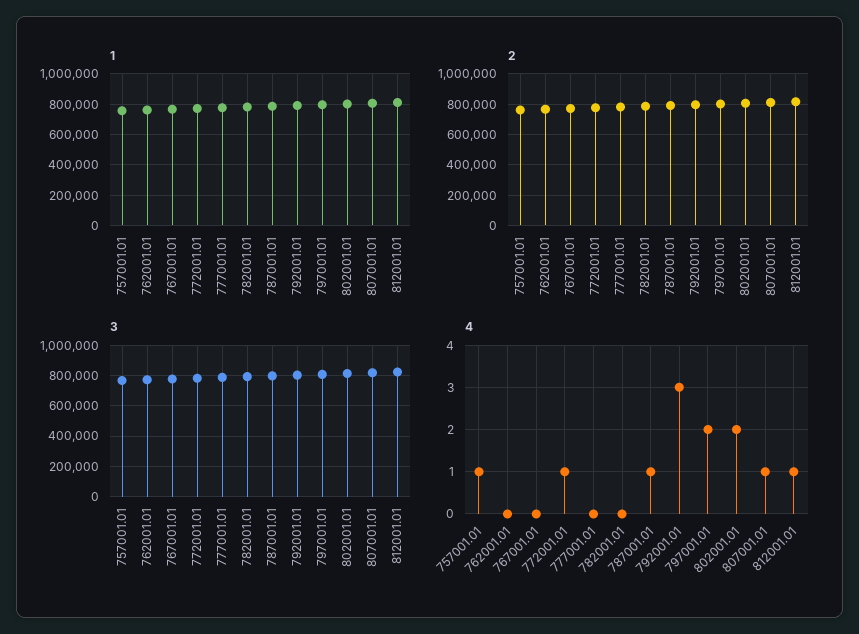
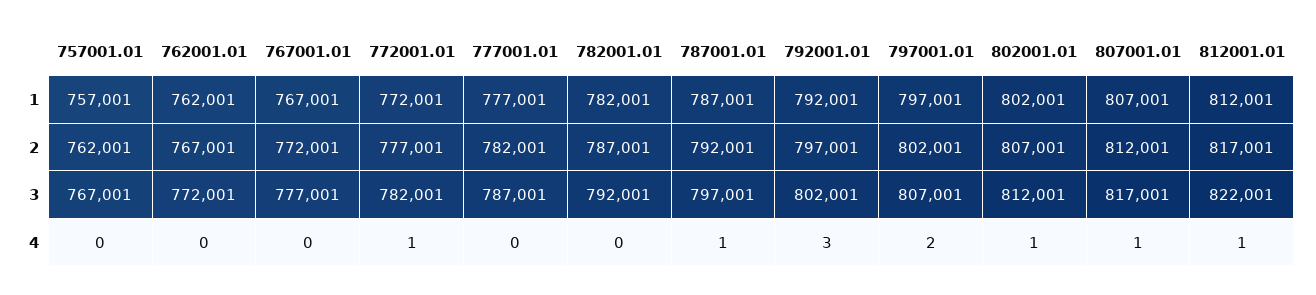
  {
    "1": {
      "757001.01": 757001,
      "762001.01": 762001,
      "767001.01": 767001,
      "772001.01": 772001,
      "777001.01": 777001,
      "782001.01": 782001,
      "787001.01": 787001,
      "792001.01": 792001,
      "797001.01": 797001,
      "802001.01": 802001,
      "807001.01": 807001,
      "812001.01": 812001
    },
    "2": {
      "757001.01": 762001,
      "762001.01": 767001,
      "767001.01": 772001,
      "772001.01": 777001,
      "777001.01": 782001,
      "782001.01": 787001,
      "787001.01": 792001,
      "792001.01": 797001,
      "797001.01": 802001,
      "802001.01": 807001,
      "807001.01": 812001,
      "812001.01": 817001
    },
    "3": {
      "757001.01": 767001,
      "762001.01": 772001,
      "767001.01": 777001,
      "772001.01": 782001,
      "777001.01": 787001,
      "782001.01": 792001,
      "787001.01": 797001,
      "792001.01": 802001,
      "797001.01": 807001,
      "802001.01": 812001,
      "807001.01": 817001,
      "812001.01": 822001
    },
    "4": {
-     "757001.01": 1,
+     "757001.01": 0,
      "762001.01": 0,
      "767001.01": 0,
      "772001.01": 1,
      "777001.01": 0,
      "782001.01": 0,
      "787001.01": 1,
      "792001.01": 3,
      "797001.01": 2,
-     "802001.01": 2,
+     "802001.01": 1,
      "807001.01": 1,
      "812001.01": 1
    }
  }

